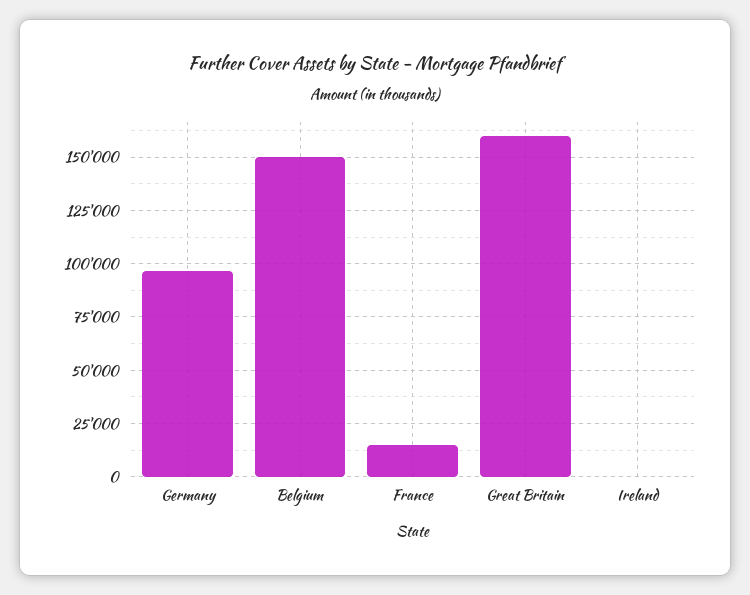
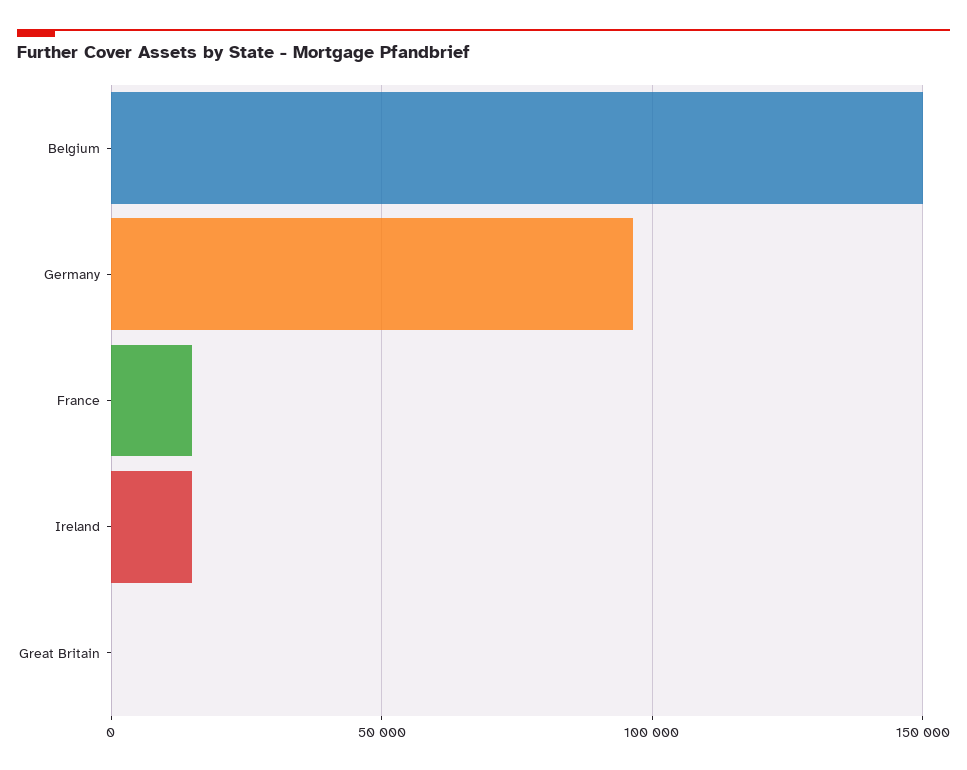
  {
    "Germany": 95000,
    "Belgium": 150000,
    "France": 15000,
-   "Great Britain": 160000,
+   "Great Britain": 0,
-   "Ireland": 0
+   "Ireland": 15000
  }

